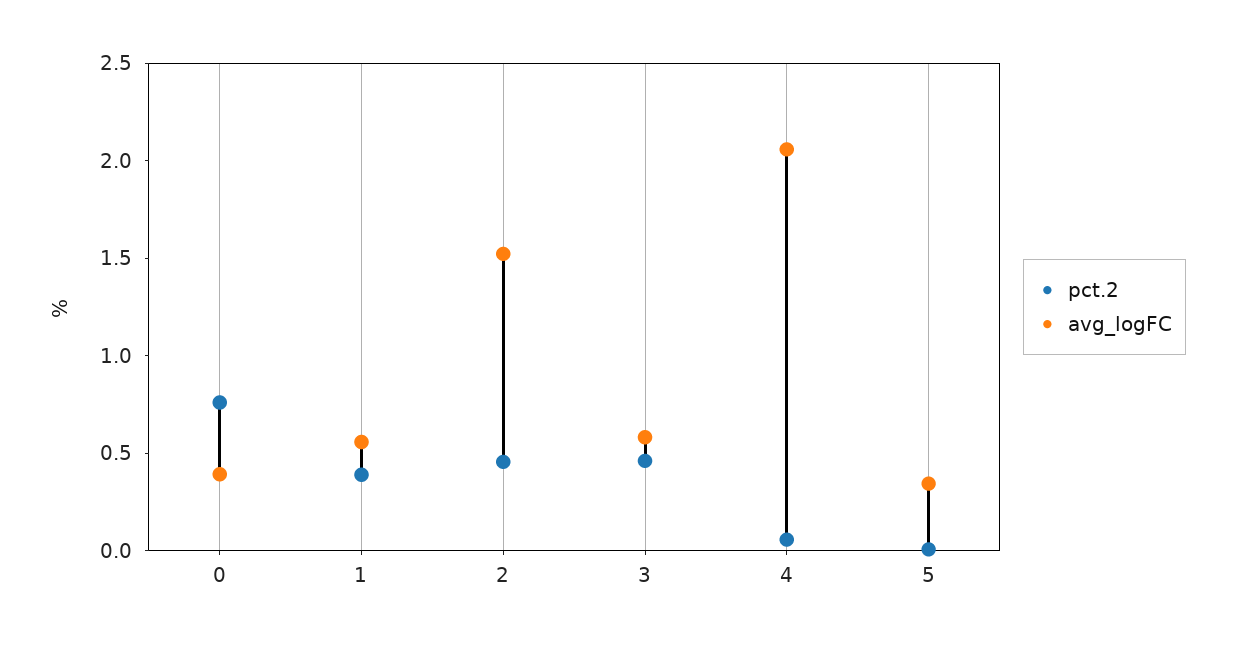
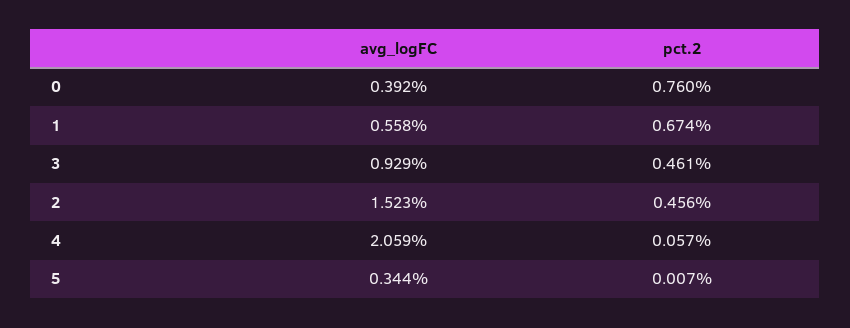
  {
    "pct.2": {
      "0": 0.76,
-     "1": 0.4,
+     "1": 0.674,
      "2": 0.456,
      "3": 0.461,
      "4": 0.057,
      "5": 0.007
    },
    "avg_logFC": {
      "0": 0.392,
      "1": 0.558,
      "2": 1.523,
-     "3": 0.6,
+     "3": 0.929,
      "4": 2.059,
      "5": 0.344
    }
  }

